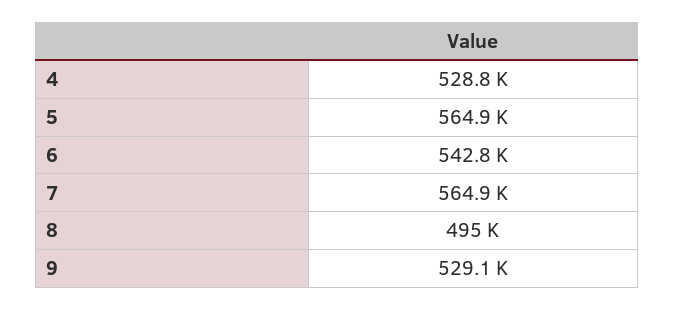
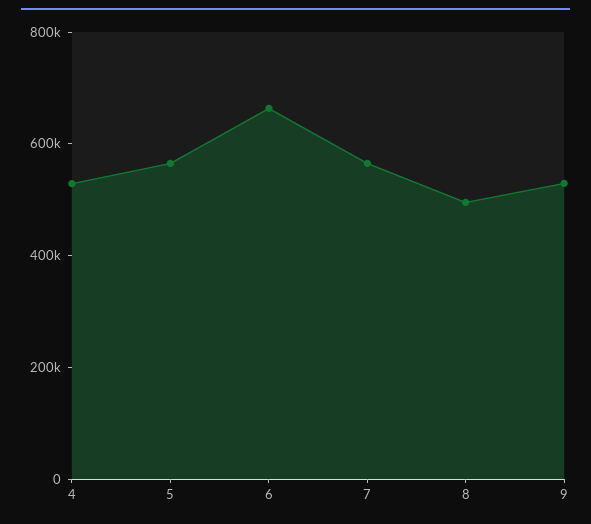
  {
    "4": 528800,
    "5": 564900,
-   "6": 542800,
+   "6": 650000,
    "7": 564900,
    "8": 495000,
    "9": 529100
  }

